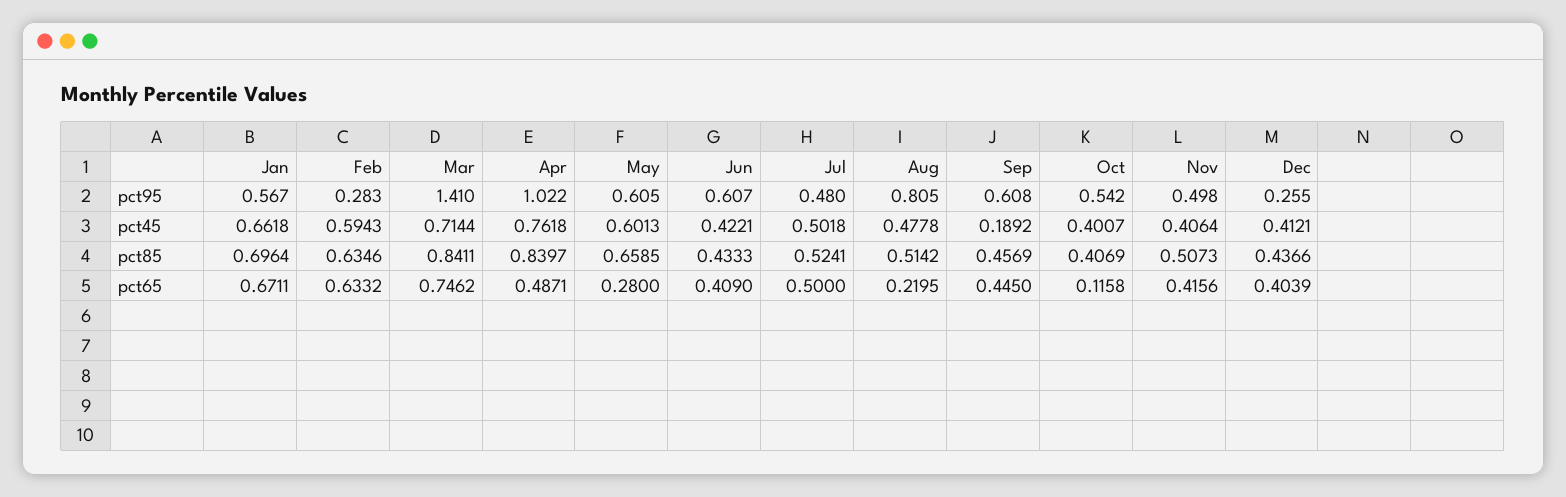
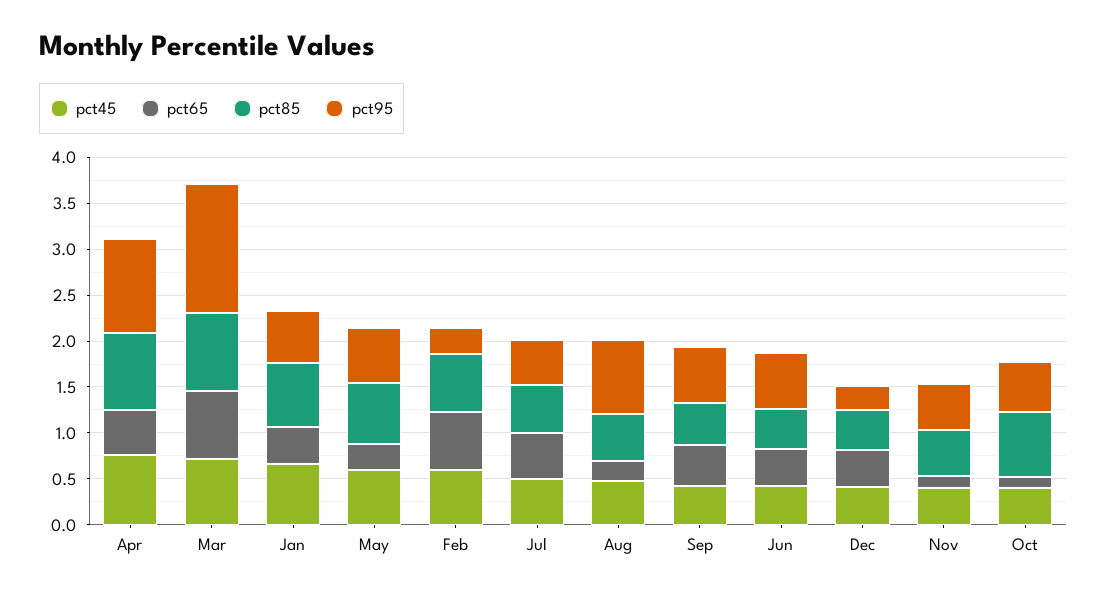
  {
    "pct95": {
      "Jan": 0.567,
      "Feb": 0.283,
      "Mar": 1.41,
      "Apr": 1.022,
      "May": 0.605,
      "Jun": 0.607,
      "Jul": 0.48,
      "Aug": 0.805,
      "Sep": 0.608,
      "Oct": 0.542,
      "Nov": 0.498,
      "Dec": 0.255
    },
    "pct45": {
      "Jan": 0.6618,
      "Feb": 0.5943,
      "Mar": 0.7144,
      "Apr": 0.7618,
      "May": 0.6013,
      "Jun": 0.4221,
      "Jul": 0.5018,
      "Aug": 0.4778,
-     "Sep": 0.1892,
+     "Sep": 0.4,
      "Oct": 0.4007,
      "Nov": 0.4064,
      "Dec": 0.4121
    },
    "pct85": {
      "Jan": 0.6964,
      "Feb": 0.6346,
      "Mar": 0.8411,
      "Apr": 0.8397,
      "May": 0.6585,
      "Jun": 0.4333,
      "Jul": 0.5241,
      "Aug": 0.5142,
      "Sep": 0.4569,
-     "Oct": 0.4069,
+     "Oct": 0.7,
      "Nov": 0.5073,
      "Dec": 0.4366
    },
    "pct65": {
-     "Jan": 0.6711,
+     "Jan": 0.4,
      "Feb": 0.6332,
      "Mar": 0.7462,
      "Apr": 0.4871,
      "May": 0.28,
      "Jun": 0.409,
      "Jul": 0.5,
      "Aug": 0.2195,
      "Sep": 0.445,
      "Oct": 0.1158,
-     "Nov": 0.4156,
+     "Nov": 0.1,
      "Dec": 0.4039
    }
  }

